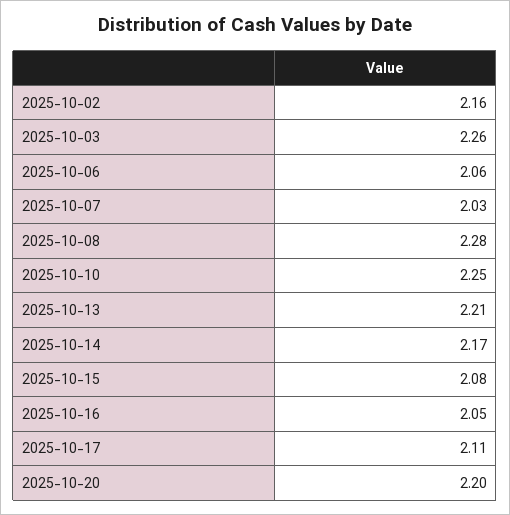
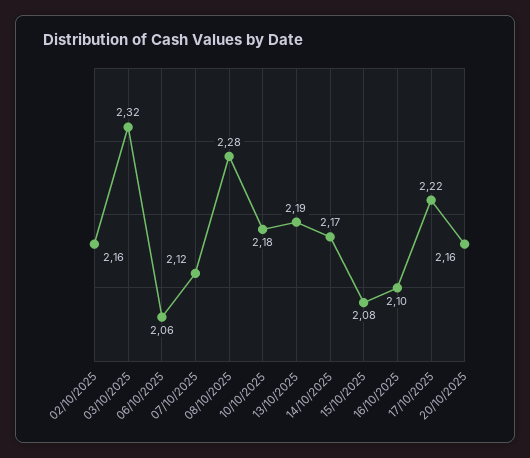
  {
    "2025-10-02": 2.16,
-   "2025-10-03": 2.26,
+   "2025-10-03": 2.32,
    "2025-10-06": 2.06,
-   "2025-10-07": 2.03,
+   "2025-10-07": 2.12,
    "2025-10-08": 2.28,
-   "2025-10-10": 2.25,
+   "2025-10-10": 2.18,
-   "2025-10-13": 2.21,
+   "2025-10-13": 2.19,
    "2025-10-14": 2.17,
    "2025-10-15": 2.08,
-   "2025-10-16": 2.05,
+   "2025-10-16": 2.1,
-   "2025-10-17": 2.11,
+   "2025-10-17": 2.22,
-   "2025-10-20": 2.2
+   "2025-10-20": 2.16
  }

